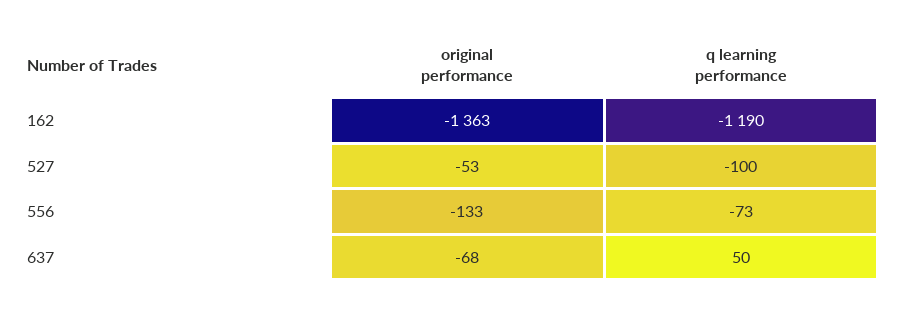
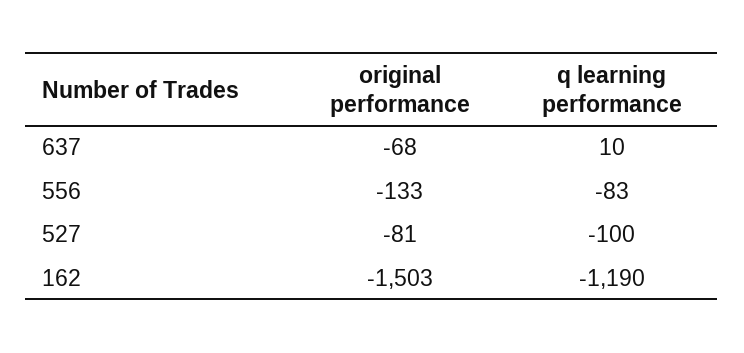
  {
    "original performance": {
-     "162": -1363,
+     "162": -1503,
-     "527": -53,
+     "527": -81,
      "556": -133,
      "637": -68
    },
    "q learning performance": {
      "162": -1190,
      "527": -100,
-     "556": -73,
+     "556": -83,
-     "637": 50
+     "637": 10
    }
  }

